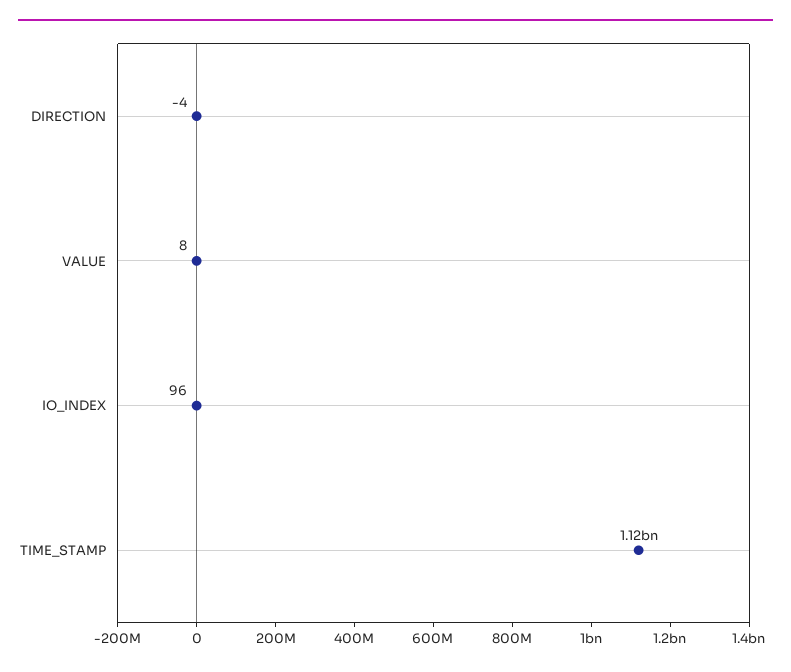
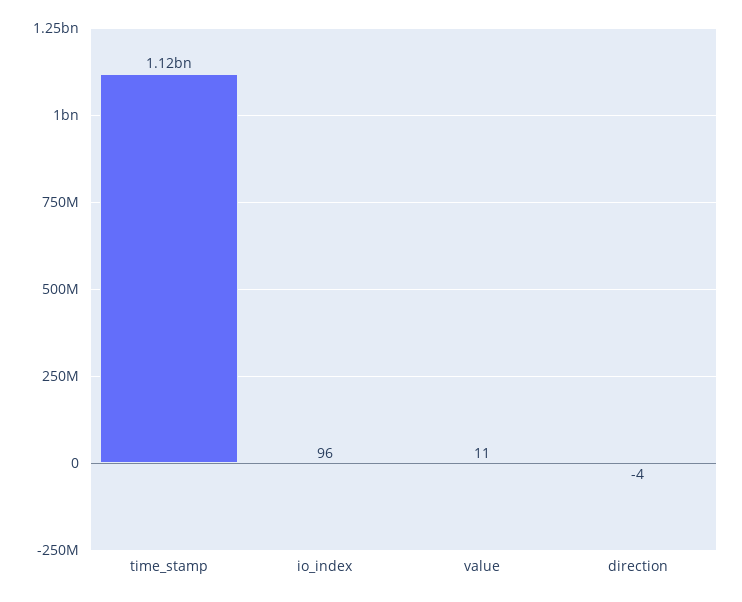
  {
    "DIRECTION": -4,
-   "VALUE": 8,
+   "VALUE": 11,
    "IO_INDEX": 96,
    "TIME_STAMP": 1120000000
  }

